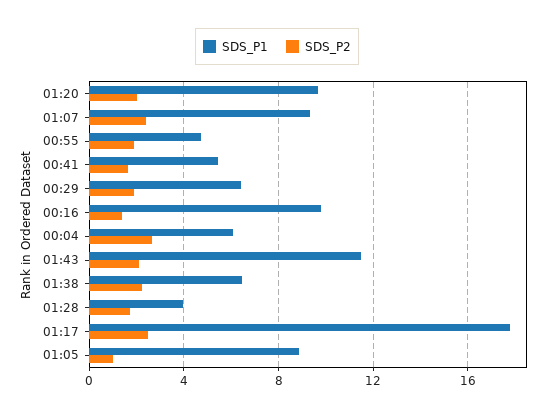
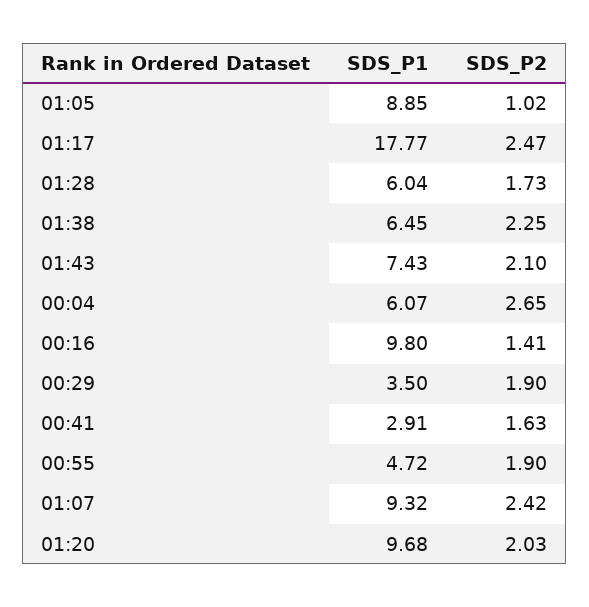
  {
    "SDS_P1": {
      "01:20": 9.68,
      "01:07": 9.32,
      "00:55": 4.72,
-     "00:41": 5.5,
+     "00:41": 2.91,
-     "00:29": 6.5,
+     "00:29": 3.5,
      "00:16": 9.8,
      "00:04": 6.07,
-     "01:43": 11.5,
+     "01:43": 7.43,
      "01:38": 6.45,
-     "01:28": 4,
+     "01:28": 6.04,
      "01:17": 17.77,
      "01:05": 8.85
    },
    "SDS_P2": {
      "01:20": 2.03,
      "01:07": 2.42,
      "00:55": 1.9,
      "00:41": 1.63,
      "00:29": 1.9,
      "00:16": 1.41,
      "00:04": 2.65,
      "01:43": 2.1,
      "01:38": 2.25,
      "01:28": 1.73,
      "01:17": 2.47,
      "01:05": 1.02
    }
  }

